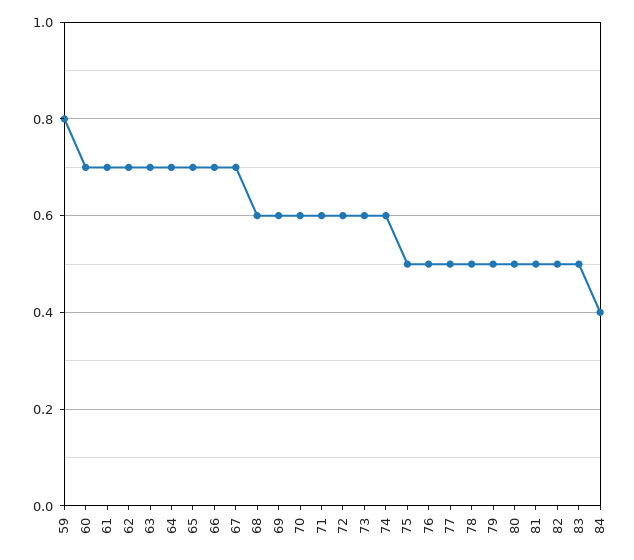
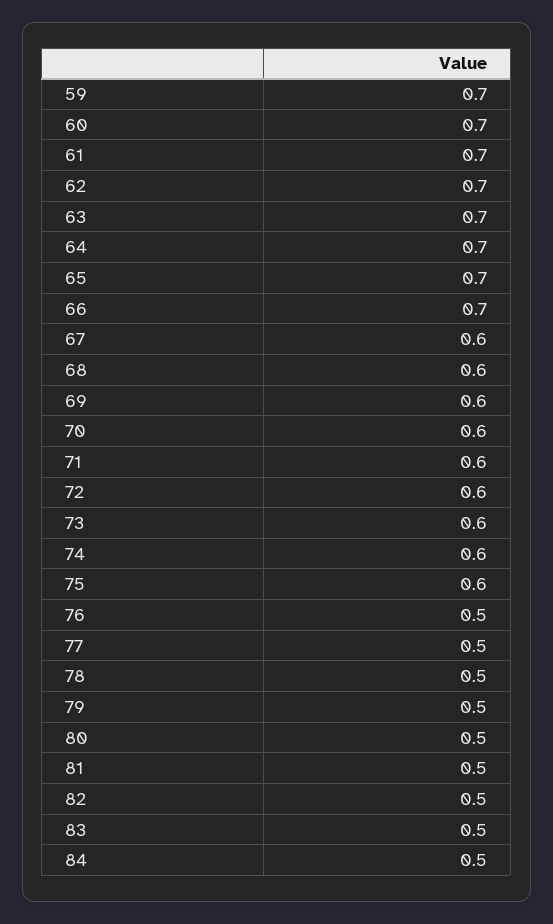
  {
-   "59": 0.8,
+   "59": 0.7,
    "60": 0.7,
    "61": 0.7,
    "62": 0.7,
    "63": 0.7,
    "64": 0.7,
    "65": 0.7,
    "66": 0.7,
-   "67": 0.7,
+   "67": 0.6,
    "68": 0.6,
    "69": 0.6,
    "70": 0.6,
    "71": 0.6,
    "72": 0.6,
    "73": 0.6,
    "74": 0.6,
-   "75": 0.5,
+   "75": 0.6,
    "76": 0.5,
    "77": 0.5,
    "78": 0.5,
    "79": 0.5,
    "80": 0.5,
    "81": 0.5,
    "82": 0.5,
    "83": 0.5,
-   "84": 0.4
+   "84": 0.5
  }

